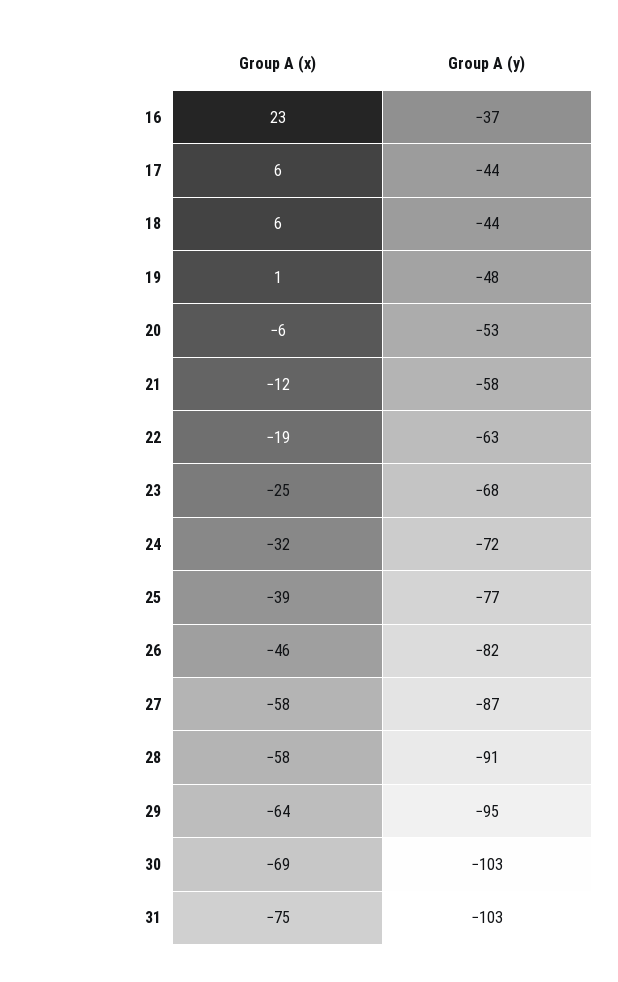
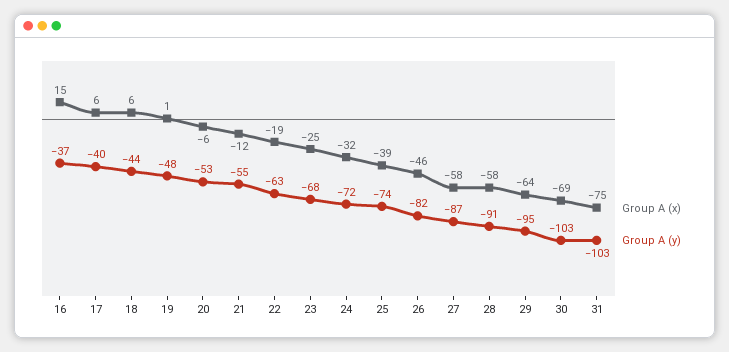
  {
    "Group A (x)": {
-     "16": 23,
+     "16": 15,
      "17": 6,
      "18": 6,
      "19": 1,
      "20": -6,
      "21": -12,
      "22": -19,
      "23": -25,
      "24": -32,
      "25": -39,
      "26": -46,
      "27": -58,
      "28": -58,
      "29": -64,
      "30": -69,
      "31": -75
    },
    "Group A (y)": {
      "16": -37,
-     "17": -44,
+     "17": -40,
      "18": -44,
      "19": -48,
      "20": -53,
-     "21": -58,
+     "21": -55,
      "22": -63,
      "23": -68,
      "24": -72,
-     "25": -77,
+     "25": -74,
      "26": -82,
      "27": -87,
      "28": -91,
      "29": -95,
      "30": -103,
      "31": -103
    }
  }

